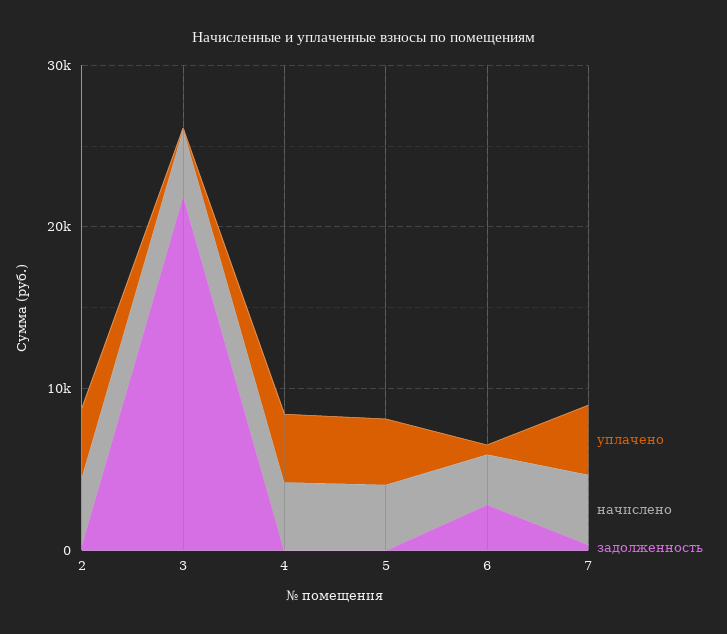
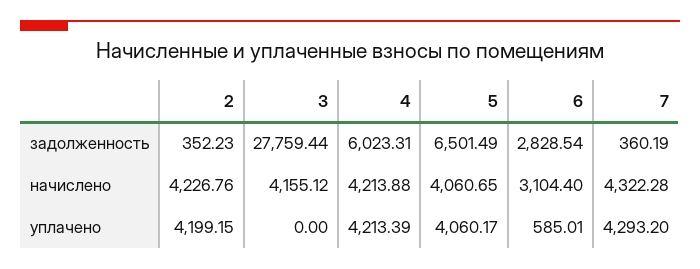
  {
    "уплачено": {
      "2": 4199.15,
      "3": 0,
      "4": 4213.39,
      "5": 4060.17,
      "6": 585.01,
      "7": 4293.2
    },
    "начислено": {
      "2": 4226.76,
      "3": 4155.12,
      "4": 4213.88,
      "5": 4060.65,
      "6": 3104.4,
      "7": 4322.28
    },
    "задолженность": {
      "2": 352.23,
-     "3": 22000,
+     "3": 27759.44,
-     "4": 0,
+     "4": 6023.31,
-     "5": 0,
+     "5": 6501.49,
      "6": 2828.54,
      "7": 360.19
    }
  }

